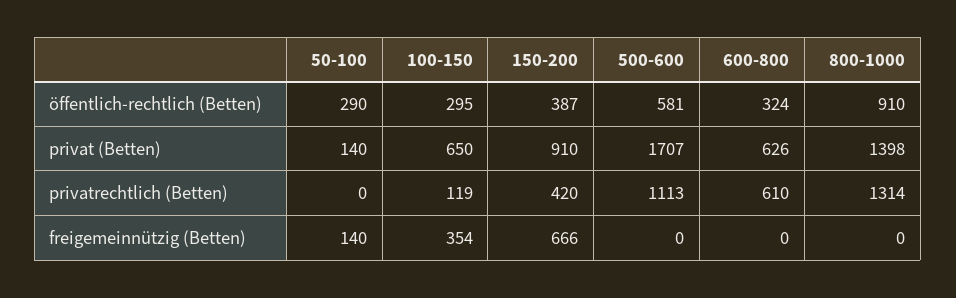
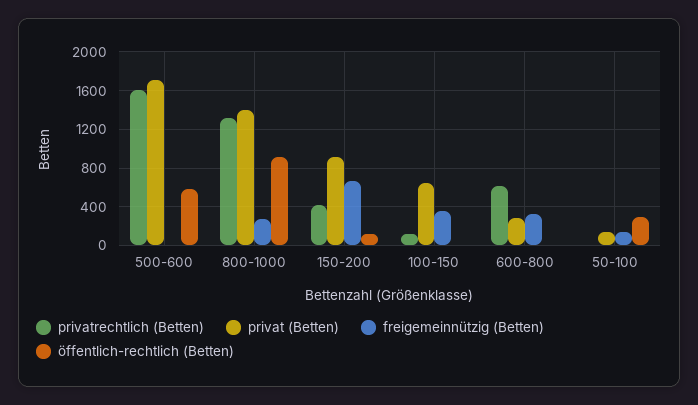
  {
    "öffentlich-rechtlich (Betten)": {
      "50-100": 290,
-     "100-150": 295,
+     "100-150": 0,
-     "150-200": 387,
+     "150-200": 100,
      "500-600": 581,
-     "600-800": 324,
+     "600-800": 0,
      "800-1000": 910
    },
    "privat (Betten)": {
      "50-100": 140,
      "100-150": 650,
      "150-200": 910,
      "500-600": 1707,
-     "600-800": 626,
+     "600-800": 300,
      "800-1000": 1398
    },
    "privatrechtlich (Betten)": {
      "50-100": 0,
      "100-150": 119,
      "150-200": 420,
-     "500-600": 1113,
+     "500-600": 1600,
      "600-800": 610,
      "800-1000": 1314
    },
    "freigemeinnützig (Betten)": {
      "50-100": 140,
      "100-150": 354,
      "150-200": 666,
      "500-600": 0,
-     "600-800": 0,
+     "600-800": 300,
-     "800-1000": 0
+     "800-1000": 300
    }
  }

